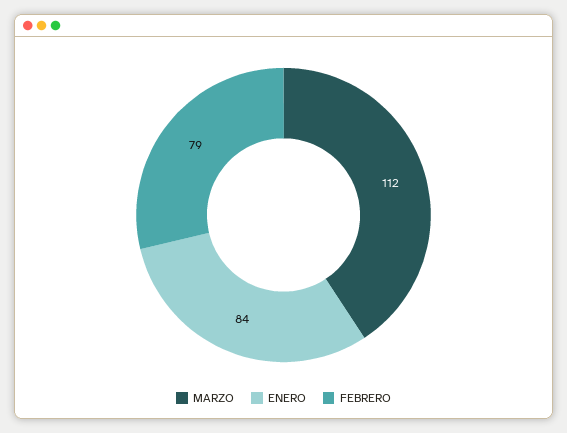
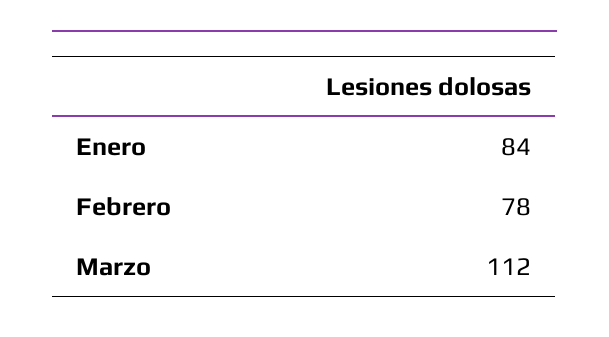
  {
    "MARZO": 112,
    "ENERO": 84,
-   "FEBRERO": 79
+   "FEBRERO": 78
  }

